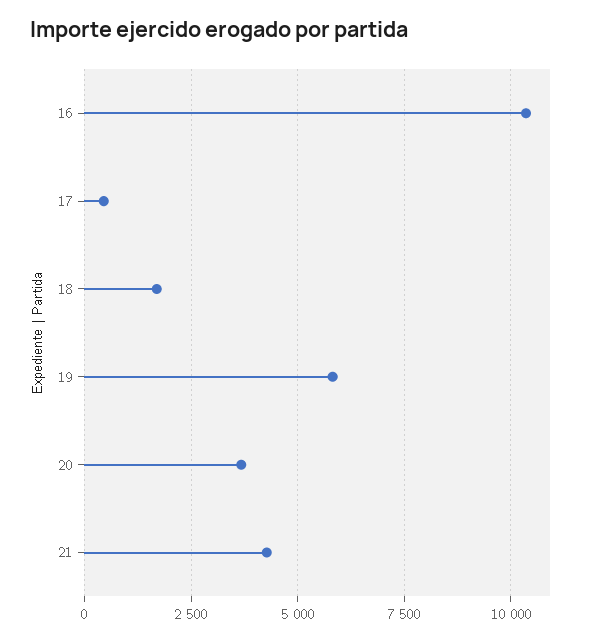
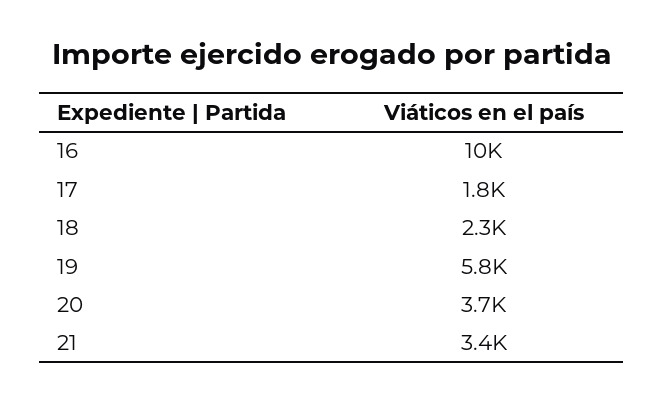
  {
    "16": 10000,
-   "17": 500,
+   "17": 1800,
-   "18": 1750,
+   "18": 2300,
    "19": 5800,
    "20": 3700,
-   "21": 4250
+   "21": 3400
  }

